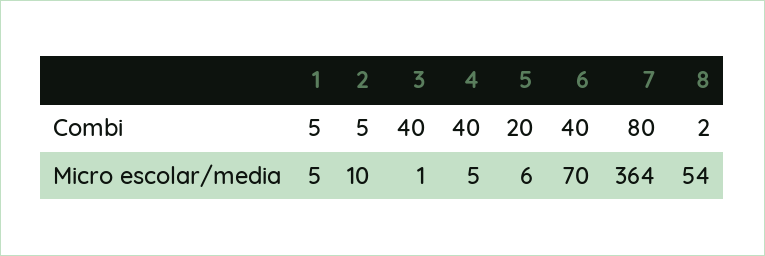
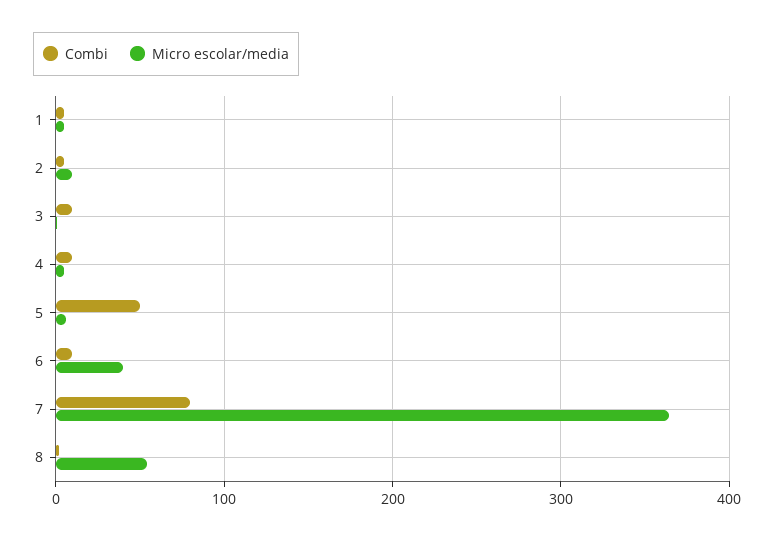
  {
    "Combi": {
      "1": 5,
      "2": 5,
-     "3": 40,
+     "3": 10,
-     "4": 40,
+     "4": 10,
-     "5": 20,
+     "5": 50,
-     "6": 40,
+     "6": 10,
      "7": 80,
      "8": 2
    },
    "Micro escolar/media": {
      "1": 5,
      "2": 10,
      "3": 1,
      "4": 5,
      "5": 6,
-     "6": 70,
+     "6": 40,
      "7": 364,
      "8": 54
    }
  }

